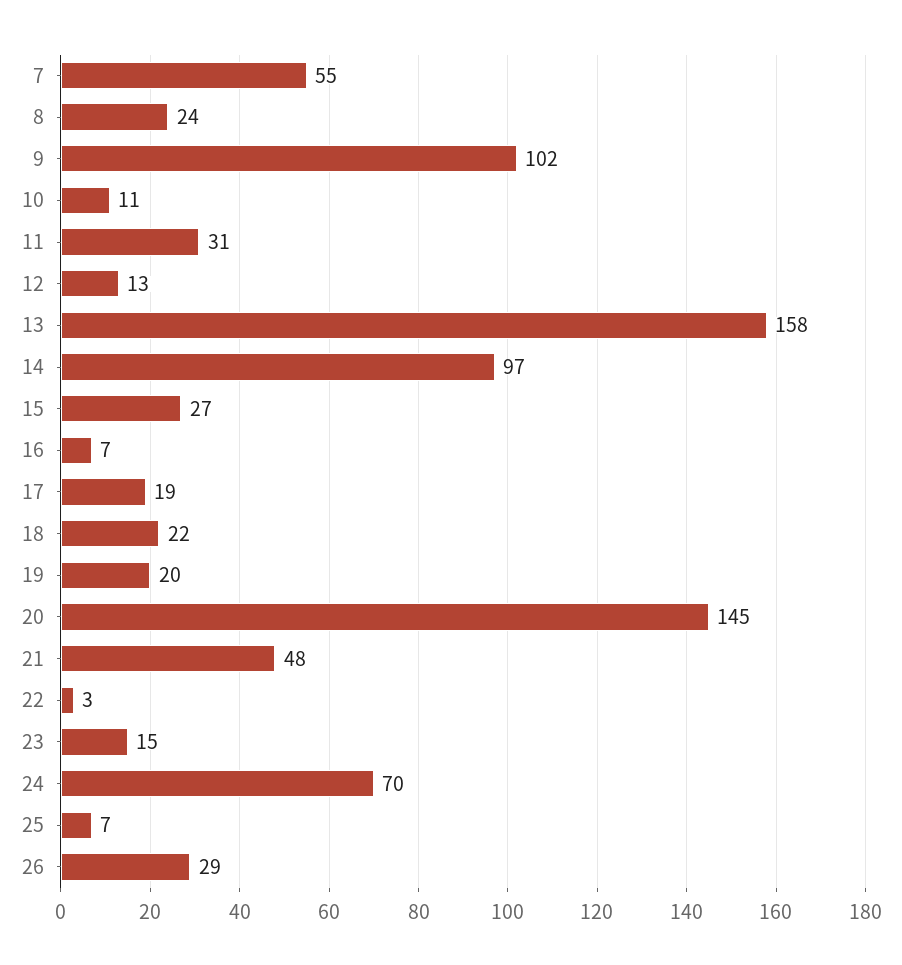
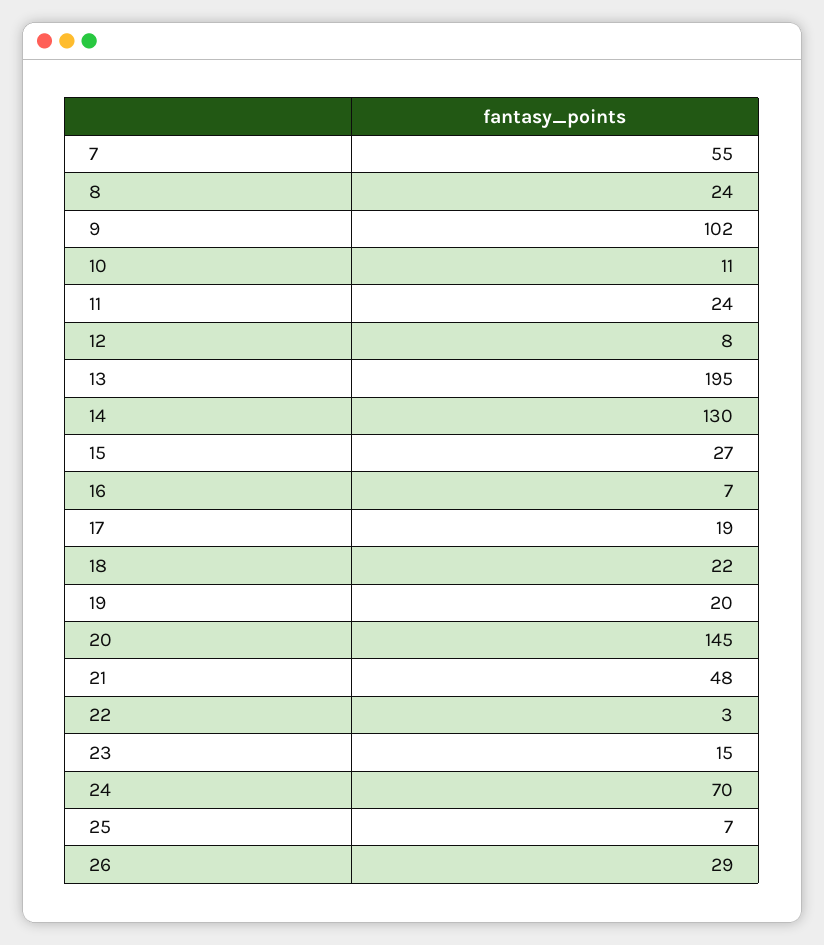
  {
    "7": 55,
    "8": 24,
    "9": 102,
    "10": 11,
-   "11": 31,
+   "11": 24,
-   "12": 13,
+   "12": 8,
-   "13": 158,
+   "13": 195,
-   "14": 97,
+   "14": 130,
    "15": 27,
    "16": 7,
    "17": 19,
    "18": 22,
    "19": 20,
    "20": 145,
    "21": 48,
    "22": 3,
    "23": 15,
    "24": 70,
    "25": 7,
    "26": 29
  }

